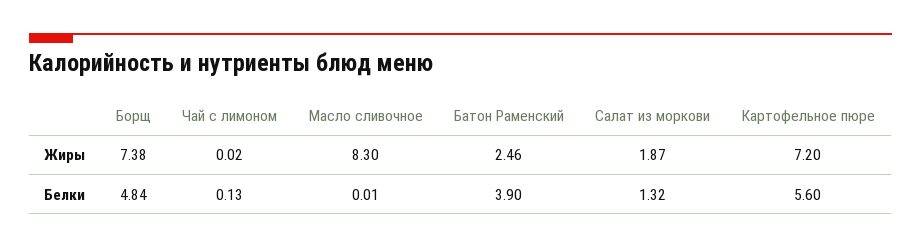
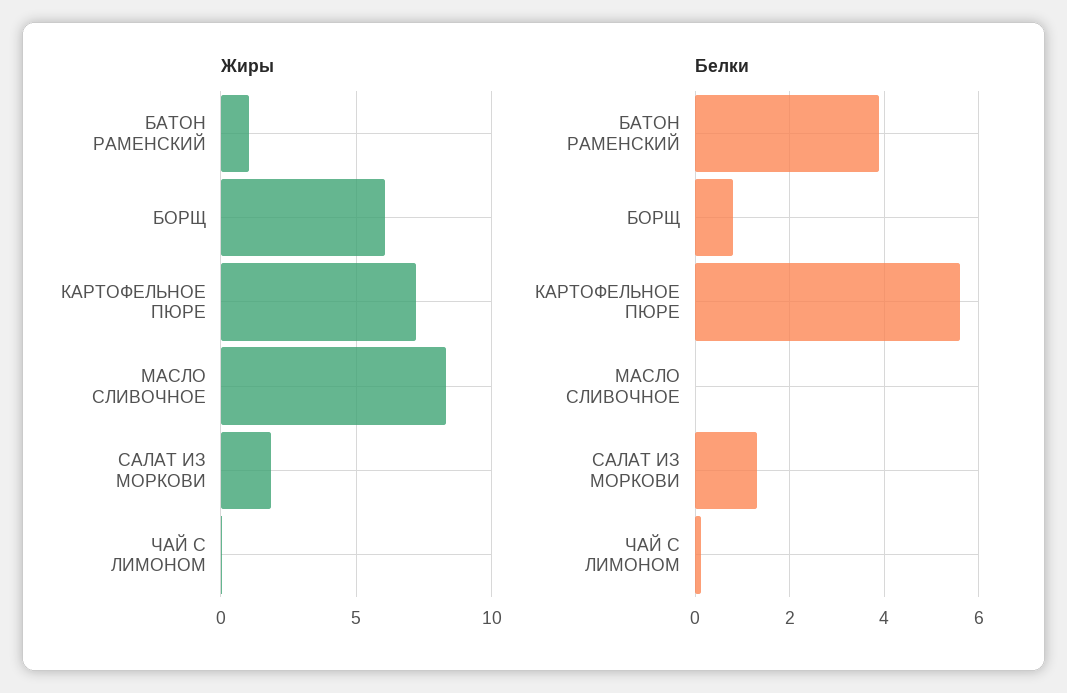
  {
    "Жиры": {
-     "Борщ": 7.38,
+     "Борщ": 6,
      "Чай с лимоном": 0.02,
      "Масло сливочное": 8.3,
-     "Батон Раменский": 2.46,
+     "Батон Раменский": 1,
      "Салат из моркови": 1.87,
      "Картофельное пюре": 7.2
    },
    "Белки": {
-     "Борщ": 4.84,
+     "Борщ": 0.8,
      "Чай с лимоном": 0.13,
      "Масло сливочное": 0.01,
      "Батон Раменский": 3.9,
      "Салат из моркови": 1.32,
      "Картофельное пюре": 5.6
    }
  }

